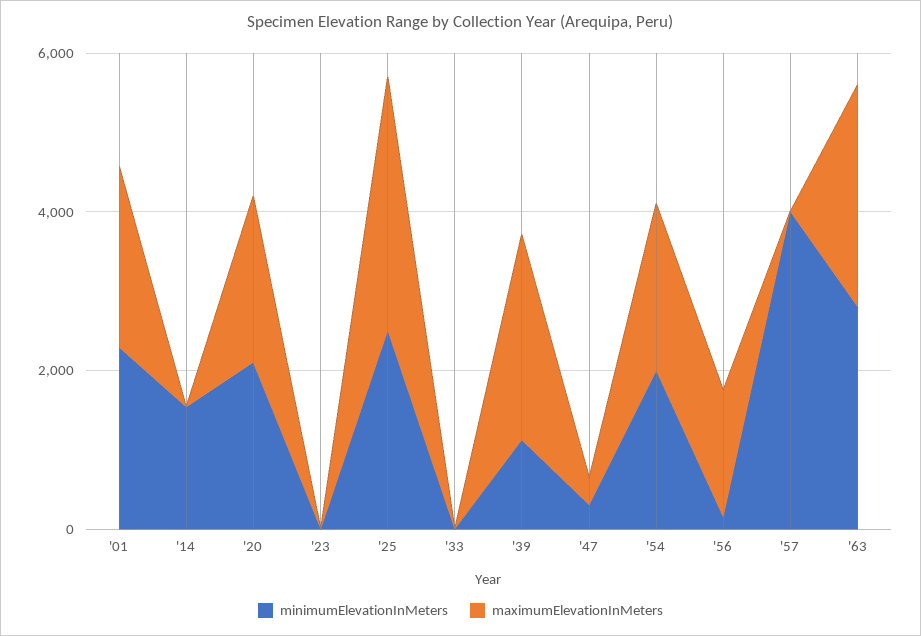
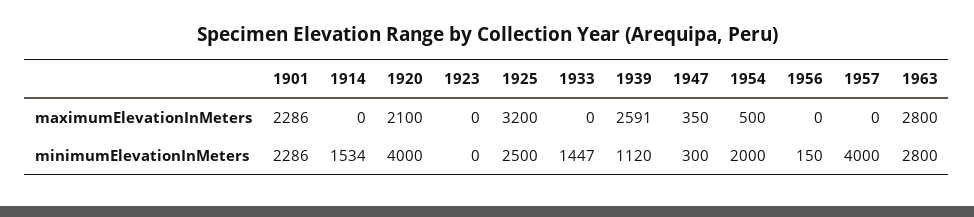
  {
    "minimumElevationInMeters": {
      "'01": 2286,
      "'14": 1534,
-     "'20": 2000,
+     "'20": 4000,
      "'23": 0,
      "'25": 2500,
-     "'33": 0,
+     "'33": 1447,
      "'39": 1120,
      "'47": 300,
      "'54": 2000,
      "'56": 150,
      "'57": 4000,
      "'63": 2800
    },
    "maximumElevationInMeters": {
      "'01": 2286,
      "'14": 0,
      "'20": 2100,
      "'23": 0,
      "'25": 3200,
      "'33": 0,
      "'39": 2591,
      "'47": 350,
-     "'54": 2000,
+     "'54": 500,
-     "'56": 1500,
+     "'56": 0,
      "'57": 0,
      "'63": 2800
    }
  }

